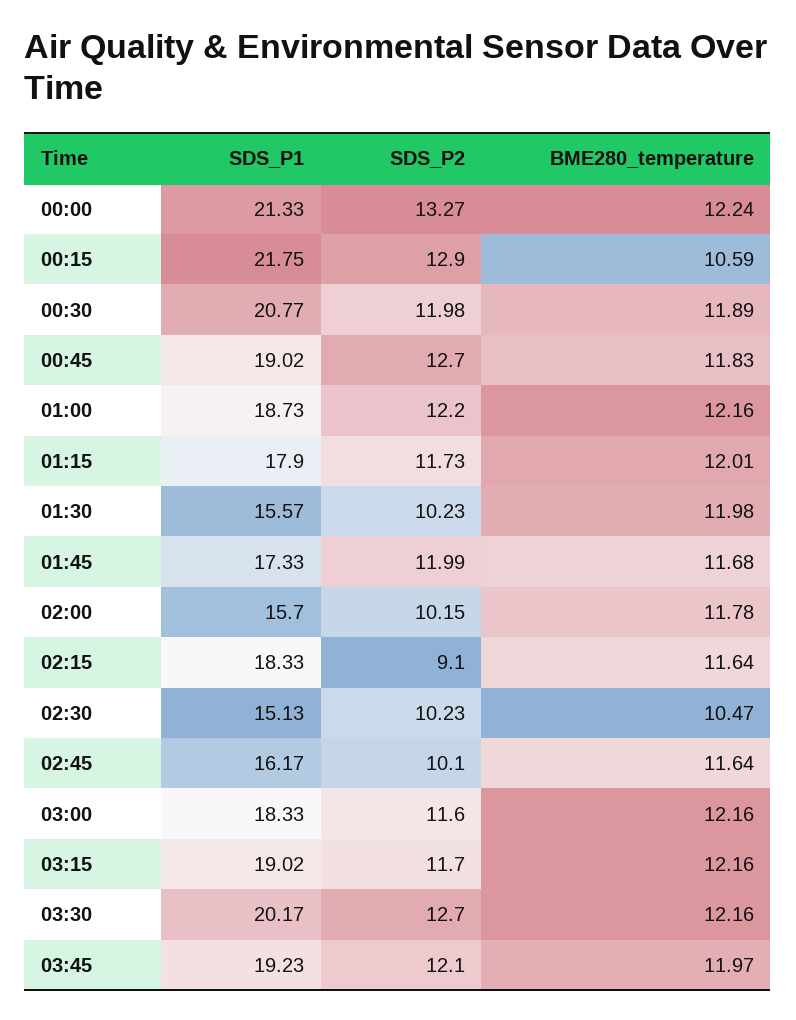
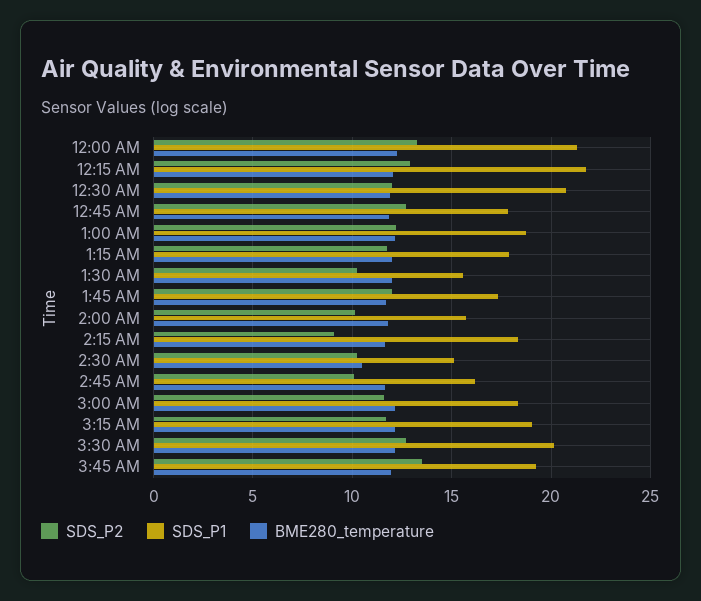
  {
    "SDS_P1": {
      "00:00": 21.33,
      "00:15": 21.75,
      "00:30": 20.77,
-     "00:45": 19.02,
+     "00:45": 18,
      "01:00": 18.73,
      "01:15": 17.9,
      "01:30": 15.57,
      "01:45": 17.33,
      "02:00": 15.7,
      "02:15": 18.33,
      "02:30": 15.13,
      "02:45": 16.17,
      "03:00": 18.33,
      "03:15": 19.02,
      "03:30": 20.17,
      "03:45": 19.23
    },
    "SDS_P2": {
      "00:00": 13.27,
      "00:15": 12.9,
      "00:30": 11.98,
      "00:45": 12.7,
      "01:00": 12.2,
      "01:15": 11.73,
      "01:30": 10.23,
      "01:45": 11.99,
      "02:00": 10.15,
      "02:15": 9.1,
      "02:30": 10.23,
      "02:45": 10.1,
      "03:00": 11.6,
      "03:15": 11.7,
      "03:30": 12.7,
-     "03:45": 12.1
+     "03:45": 13.5
    },
    "BME280_temperature": {
      "00:00": 12.24,
-     "00:15": 10.59,
+     "00:15": 12,
      "00:30": 11.89,
      "00:45": 11.83,
      "01:00": 12.16,
      "01:15": 12.01,
      "01:30": 11.98,
      "01:45": 11.68,
      "02:00": 11.78,
      "02:15": 11.64,
      "02:30": 10.47,
      "02:45": 11.64,
      "03:00": 12.16,
      "03:15": 12.16,
      "03:30": 12.16,
      "03:45": 11.97
    }
  }

